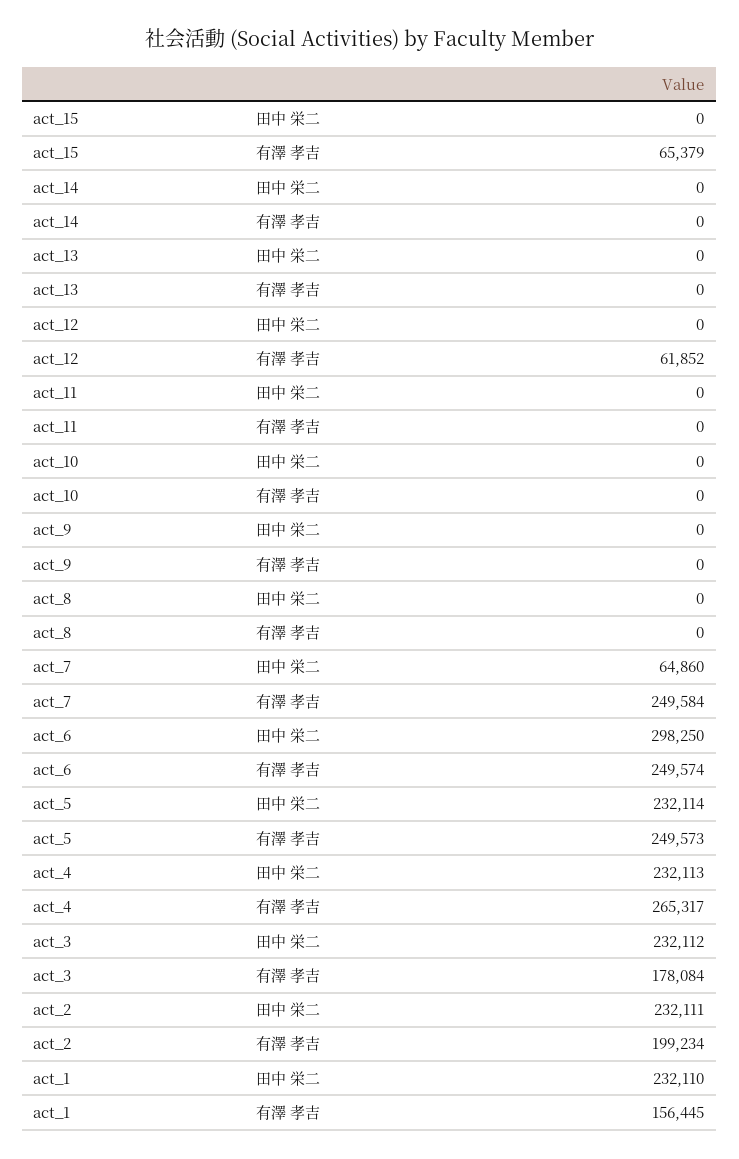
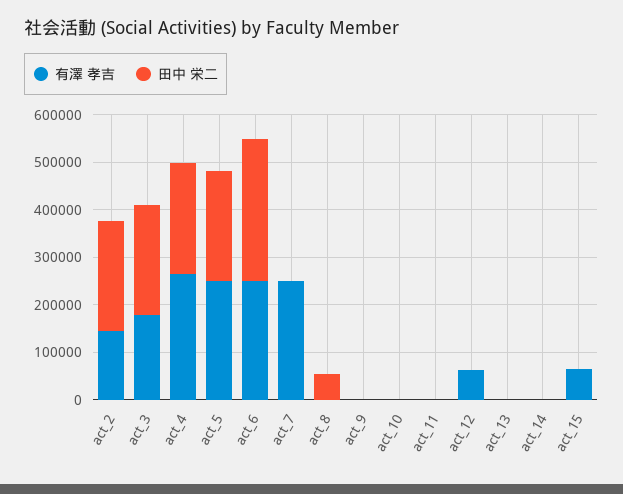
  {
    "田中 栄二": {
      "act_15": 0,
      "act_14": 0,
      "act_13": 0,
      "act_12": 0,
      "act_11": 0,
      "act_10": 0,
      "act_9": 0,
-     "act_8": 0,
+     "act_8": 60000,
-     "act_7": 64860,
+     "act_7": 0,
      "act_6": 298250,
      "act_5": 232114,
      "act_4": 232113,
      "act_3": 232112,
-     "act_2": 232111,
+     "act_2": 232111
-     "act_1": 232110
    },
    "有澤 孝吉": {
      "act_15": 65379,
      "act_14": 0,
      "act_13": 0,
      "act_12": 61852,
      "act_11": 0,
      "act_10": 0,
      "act_9": 0,
      "act_8": 0,
      "act_7": 249584,
      "act_6": 249574,
      "act_5": 249573,
      "act_4": 265317,
      "act_3": 178084,
-     "act_2": 199234,
+     "act_2": 140000
-     "act_1": 156445
    }
  }

